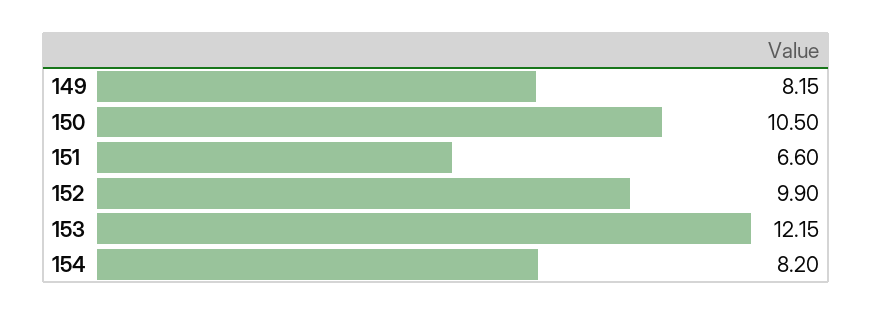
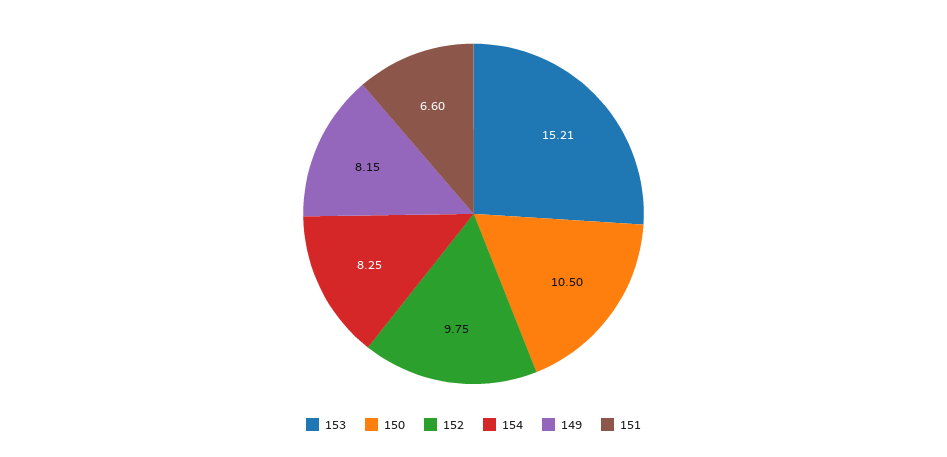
  {
    "149": 8.15,
    "150": 10.5,
    "151": 6.6,
-   "152": 9.9,
+   "152": 9.75,
-   "153": 12.15,
+   "153": 15.21,
-   "154": 8.2
+   "154": 8.25
  }

